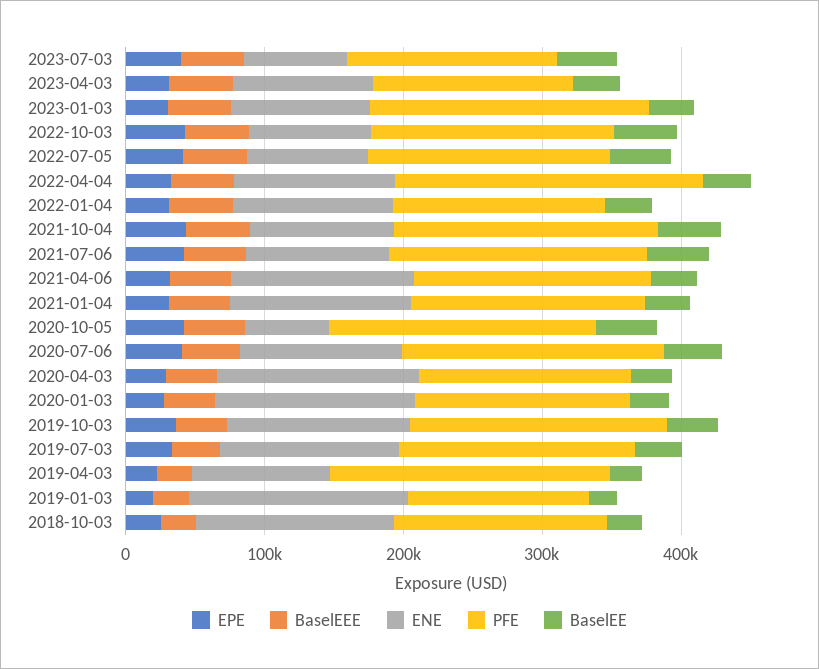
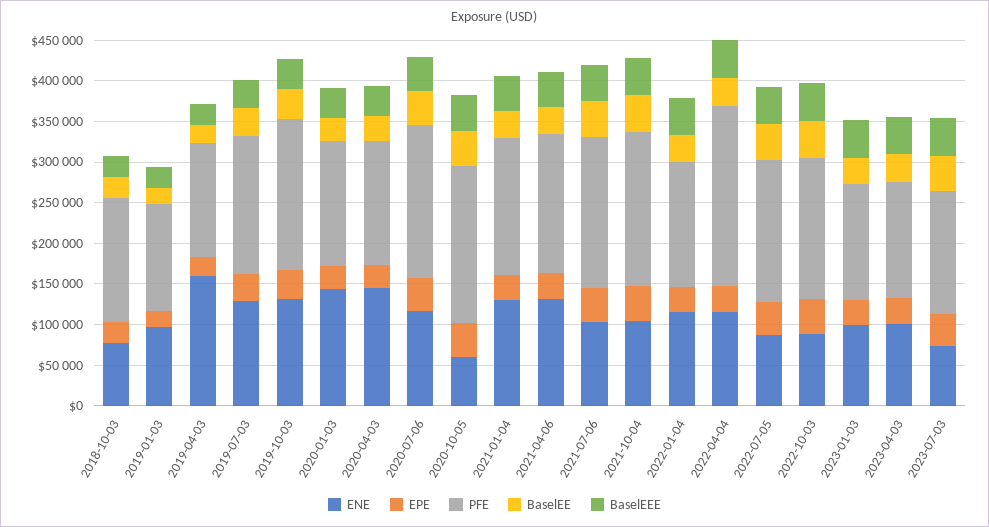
  {
    "EPE": {
      "2023-07-03": 40000,
      "2023-04-03": 30000,
      "2023-01-03": 30000,
      "2022-10-03": 40000,
      "2022-07-05": 40000,
      "2022-04-04": 30000,
      "2022-01-04": 30000,
      "2021-10-04": 40000,
      "2021-07-06": 40000,
      "2021-04-06": 30000,
      "2021-01-04": 30000,
      "2020-10-05": 40000,
      "2020-07-06": 40000,
      "2020-04-03": 30000,
      "2020-01-03": 30000,
      "2019-10-03": 40000,
      "2019-07-03": 30000,
      "2019-04-03": 20000,
      "2019-01-03": 20000,
      "2018-10-03": 30000
    },
    "BaselEEE": {
      "2023-07-03": 50000,
      "2023-04-03": 50000,
      "2023-01-03": 50000,
      "2022-10-03": 50000,
      "2022-07-05": 50000,
      "2022-04-04": 50000,
      "2022-01-04": 50000,
      "2021-10-04": 50000,
      "2021-07-06": 40000,
      "2021-04-06": 40000,
      "2021-01-04": 40000,
      "2020-10-05": 40000,
      "2020-07-06": 40000,
      "2020-04-03": 40000,
      "2020-01-03": 40000,
      "2019-10-03": 40000,
      "2019-07-03": 30000,
      "2019-04-03": 30000,
      "2019-01-03": 30000,
      "2018-10-03": 30000
    },
    "ENE": {
      "2023-07-03": 70000,
      "2023-04-03": 100000,
      "2023-01-03": 100000,
      "2022-10-03": 90000,
      "2022-07-05": 90000,
      "2022-04-04": 120000,
      "2022-01-04": 110000,
      "2021-10-04": 100000,
      "2021-07-06": 100000,
      "2021-04-06": 130000,
      "2021-01-04": 130000,
      "2020-10-05": 60000,
      "2020-07-06": 120000,
      "2020-04-03": 150000,
      "2020-01-03": 140000,
      "2019-10-03": 130000,
      "2019-07-03": 130000,
-     "2019-04-03": 100000,
+     "2019-04-03": 160000,
-     "2019-01-03": 160000,
+     "2019-01-03": 100000,
-     "2018-10-03": 140000
+     "2018-10-03": 80000
    },
    "PFE": {
      "2023-07-03": 150000,
      "2023-04-03": 140000,
-     "2023-01-03": 200000,
+     "2023-01-03": 140000,
      "2022-10-03": 170000,
      "2022-07-05": 170000,
      "2022-04-04": 220000,
      "2022-01-04": 150000,
      "2021-10-04": 190000,
      "2021-07-06": 190000,
      "2021-04-06": 170000,
      "2021-01-04": 170000,
      "2020-10-05": 190000,
      "2020-07-06": 190000,
      "2020-04-03": 150000,
      "2020-01-03": 150000,
      "2019-10-03": 190000,
      "2019-07-03": 170000,
-     "2019-04-03": 200000,
+     "2019-04-03": 140000,
      "2019-01-03": 130000,
      "2018-10-03": 150000
    },
    "BaselEE": {
      "2023-07-03": 40000,
      "2023-04-03": 30000,
      "2023-01-03": 30000,
      "2022-10-03": 50000,
      "2022-07-05": 40000,
      "2022-04-04": 30000,
      "2022-01-04": 30000,
      "2021-10-04": 50000,
      "2021-07-06": 40000,
      "2021-04-06": 30000,
      "2021-01-04": 30000,
      "2020-10-05": 40000,
      "2020-07-06": 40000,
      "2020-04-03": 30000,
      "2020-01-03": 30000,
      "2019-10-03": 40000,
      "2019-07-03": 30000,
      "2019-04-03": 20000,
      "2019-01-03": 20000,
      "2018-10-03": 30000
    }
  }

